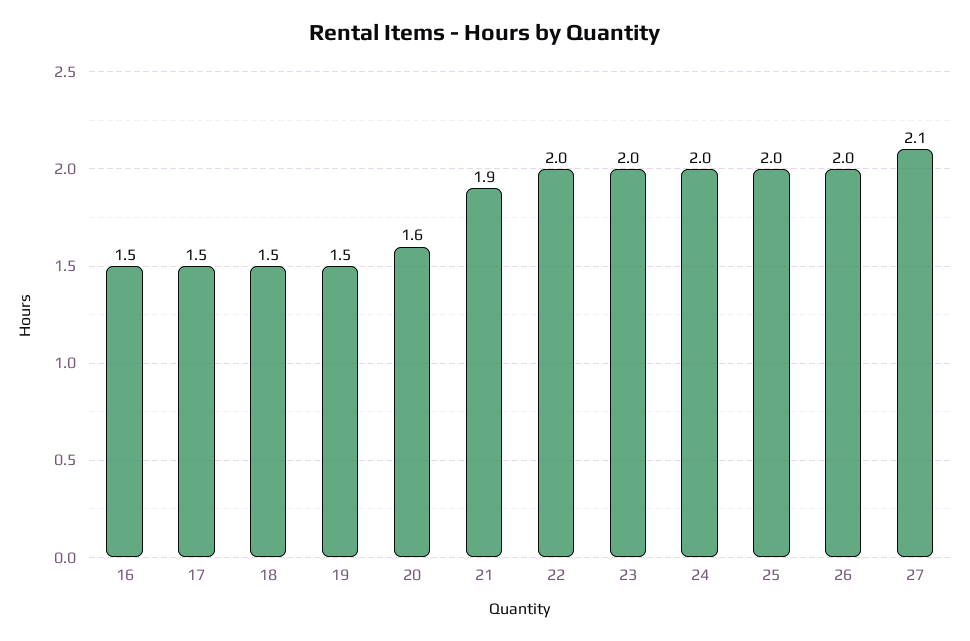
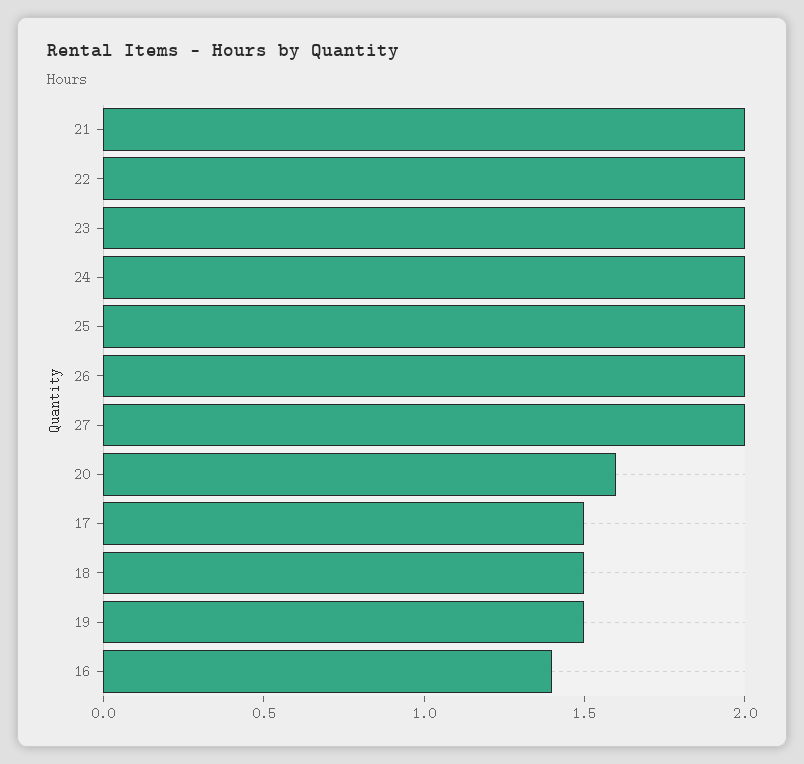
  {
-   "16": 1.5,
+   "16": 1.4,
    "17": 1.5,
    "18": 1.5,
    "19": 1.5,
    "20": 1.6,
-   "21": 1.9,
+   "21": 2,
    "22": 2,
    "23": 2,
    "24": 2,
    "25": 2,
    "26": 2,
-   "27": 2.1
+   "27": 2
  }

